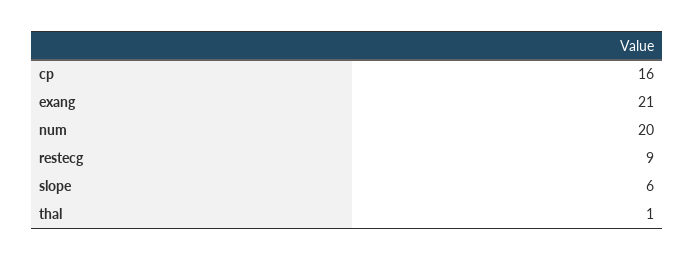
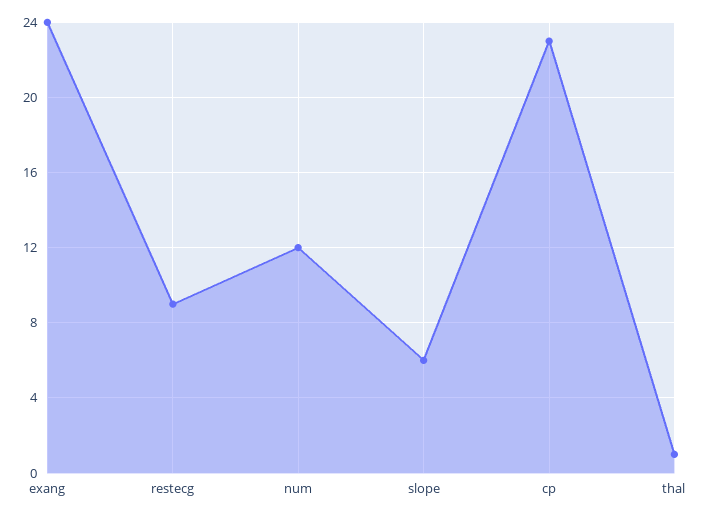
  {
-   "cp": 16,
+   "cp": 23,
-   "exang": 21,
+   "exang": 24,
-   "num": 20,
+   "num": 12,
    "restecg": 9,
    "slope": 6,
    "thal": 1
  }

